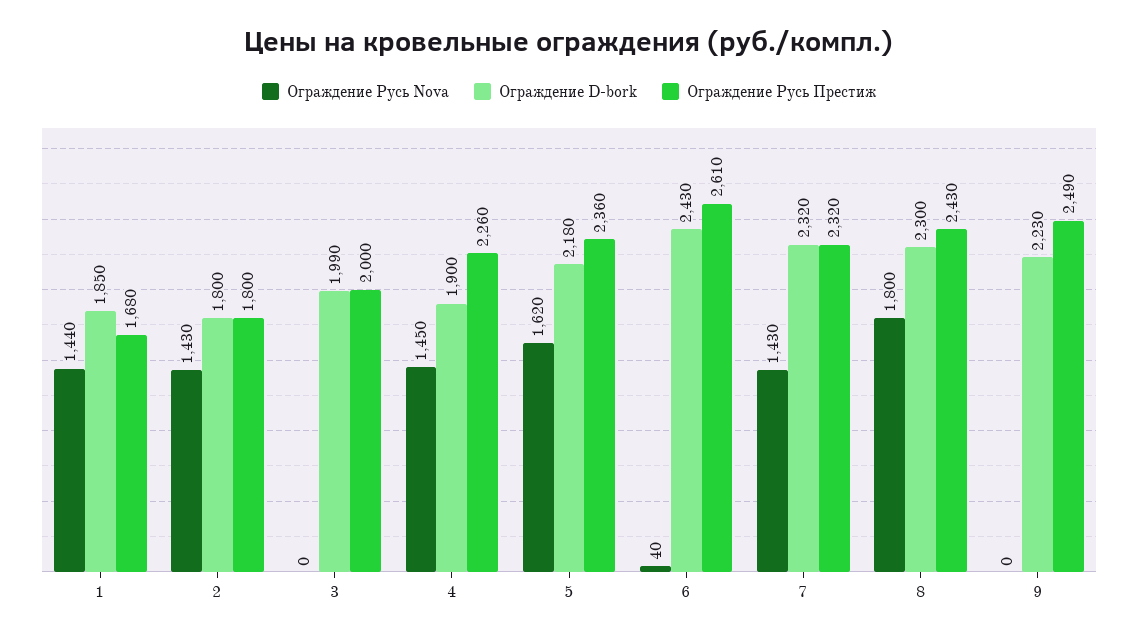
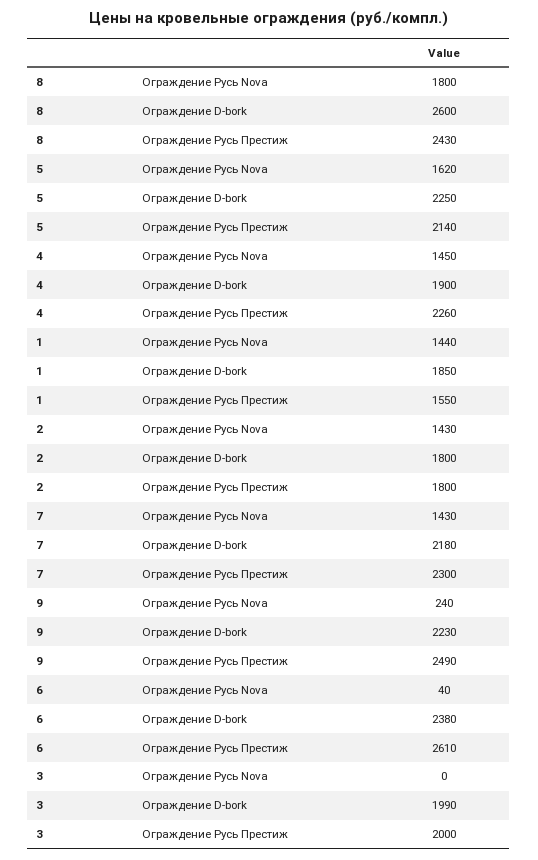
  {
    "Ограждение Русь Nova": {
      "1": 1440,
      "2": 1430,
      "3": 0,
      "4": 1450,
      "5": 1620,
      "6": 40,
      "7": 1430,
      "8": 1800,
-     "9": 0
+     "9": 240
    },
    "Ограждение D-bork": {
      "1": 1850,
      "2": 1800,
      "3": 1990,
      "4": 1900,
-     "5": 2180,
+     "5": 2250,
-     "6": 2430,
+     "6": 2380,
-     "7": 2320,
+     "7": 2180,
-     "8": 2300,
+     "8": 2600,
      "9": 2230
    },
    "Ограждение Русь Престиж": {
-     "1": 1680,
+     "1": 1550,
      "2": 1800,
      "3": 2000,
      "4": 2260,
-     "5": 2360,
+     "5": 2140,
      "6": 2610,
-     "7": 2320,
+     "7": 2300,
      "8": 2430,
      "9": 2490
    }
  }

